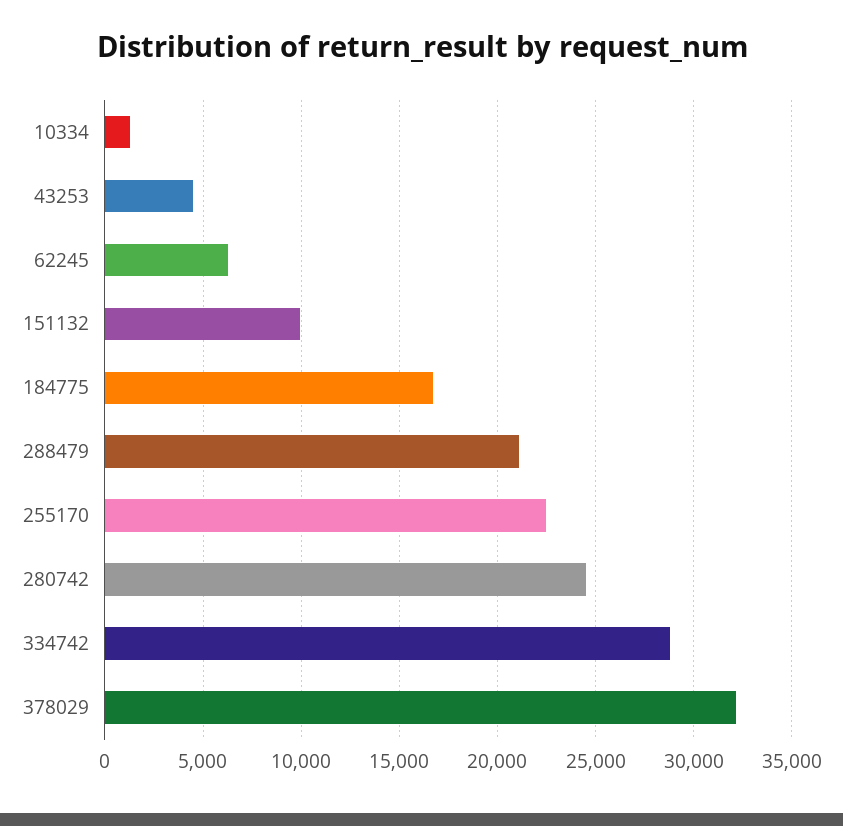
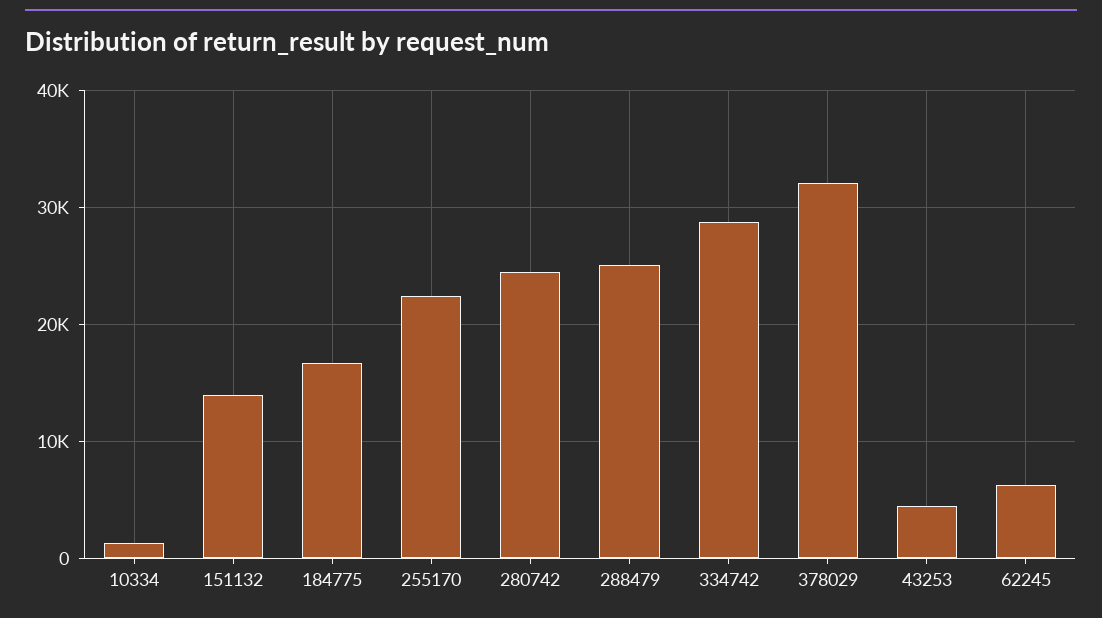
  {
    "10334": 1500,
    "43253": 4500,
    "62245": 6500,
-   "151132": 10000,
+   "151132": 14000,
    "184775": 16500,
-   "288479": 21000,
+   "288479": 25000,
    "255170": 22500,
    "280742": 24500,
    "334742": 29000,
    "378029": 32000
  }

